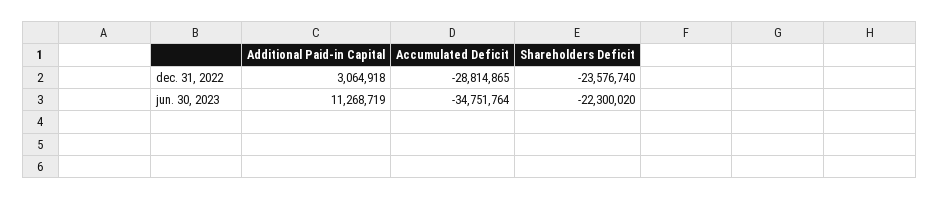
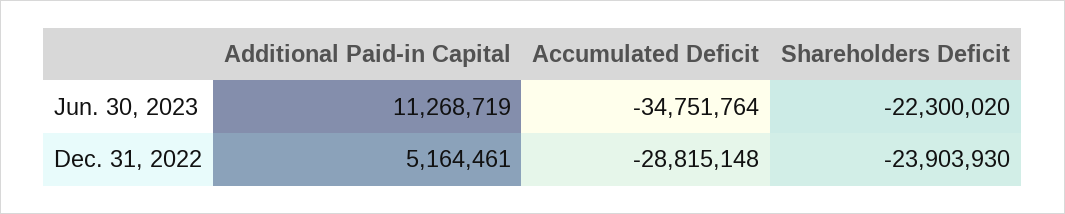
  {
    "Additional Paid-in Capital": {
-     "dec. 31, 2022": 3064918,
+     "dec. 31, 2022": 5164461,
      "jun. 30, 2023": 11268719
    },
    "Accumulated Deficit": {
-     "dec. 31, 2022": -28814865,
+     "dec. 31, 2022": -28815148,
      "jun. 30, 2023": -34751764
    },
    "Shareholders Deficit": {
-     "dec. 31, 2022": -23576740,
+     "dec. 31, 2022": -23903930,
      "jun. 30, 2023": -22300020
    }
  }

